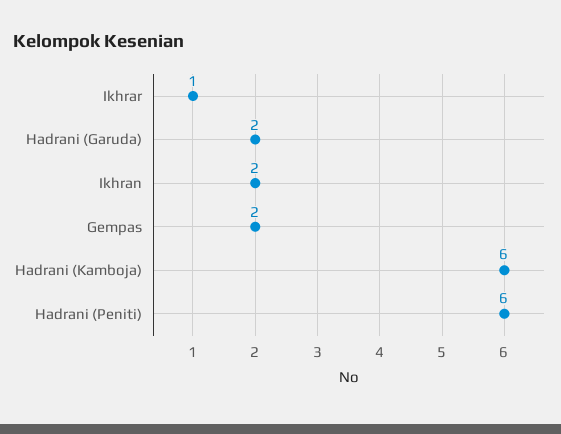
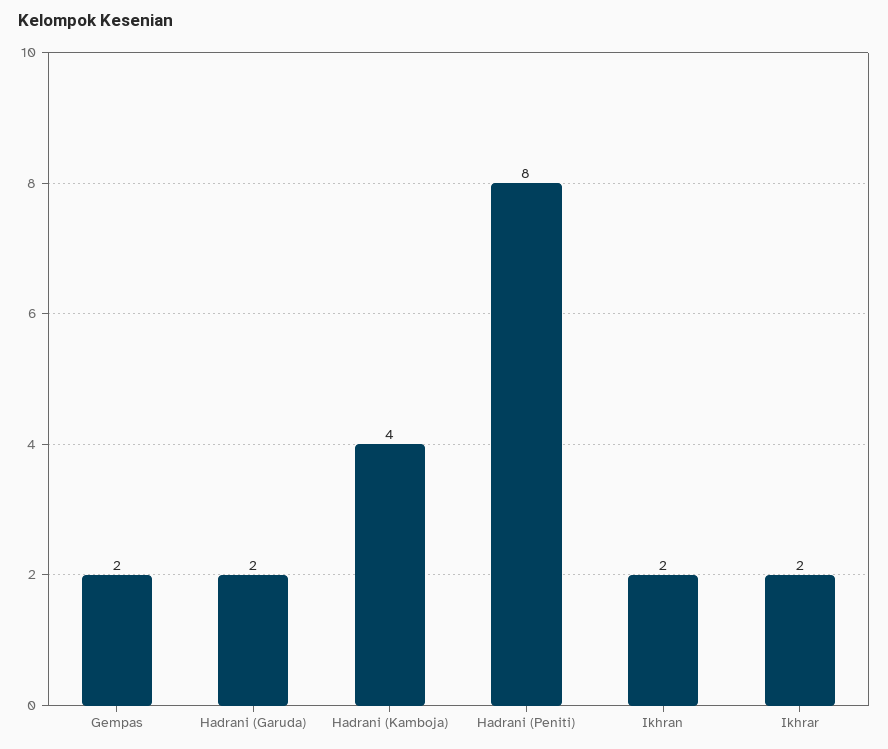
  {
-   "Ikhrar": 1,
+   "Ikhrar": 2,
    "Hadrani (Garuda)": 2,
    "Ikhran": 2,
    "Gempas": 2,
-   "Hadrani (Kamboja)": 6,
+   "Hadrani (Kamboja)": 4,
-   "Hadrani (Peniti)": 6
+   "Hadrani (Peniti)": 8
  }

